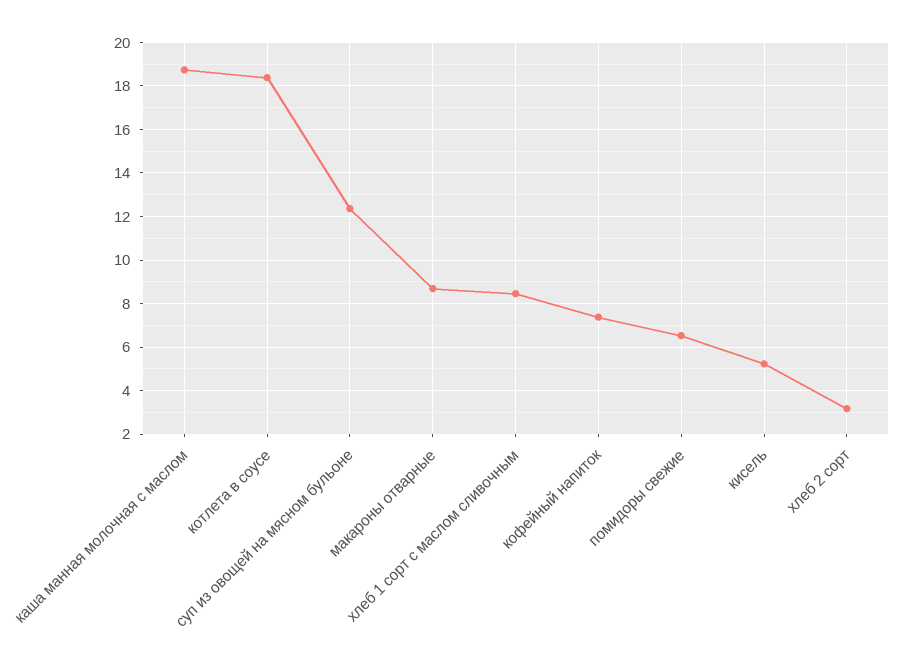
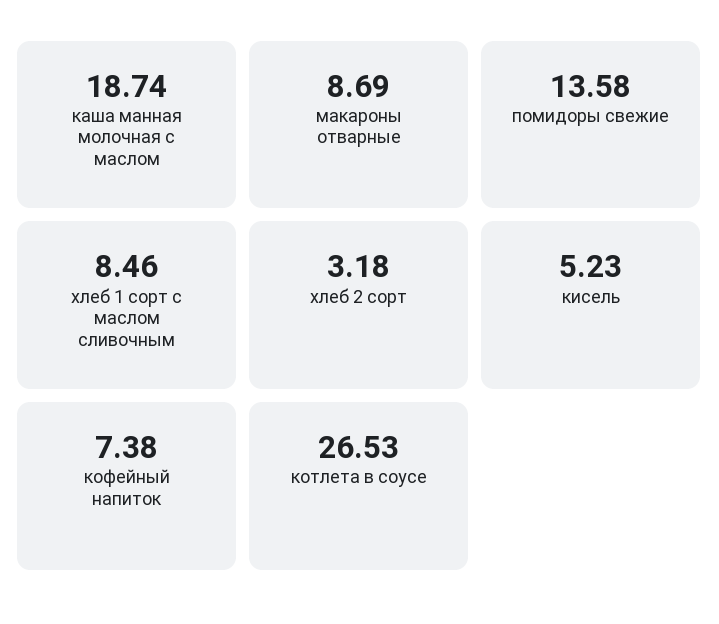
  {
    "каша манная молочная с маслом": 18.74,
-   "котлета в соусе": 18.5,
+   "котлета в соусе": 26.53,
-   "суп из овощей на мясном бульоне": 12.5,
    "макароны отварные": 8.69,
    "хлеб 1 сорт с маслом сливочным": 8.46,
    "кофейный напиток": 7.38,
-   "помидоры свежие": 6.5,
+   "помидоры свежие": 13.58,
    "кисель": 5.23,
    "хлеб 2 сорт": 3.18
  }

